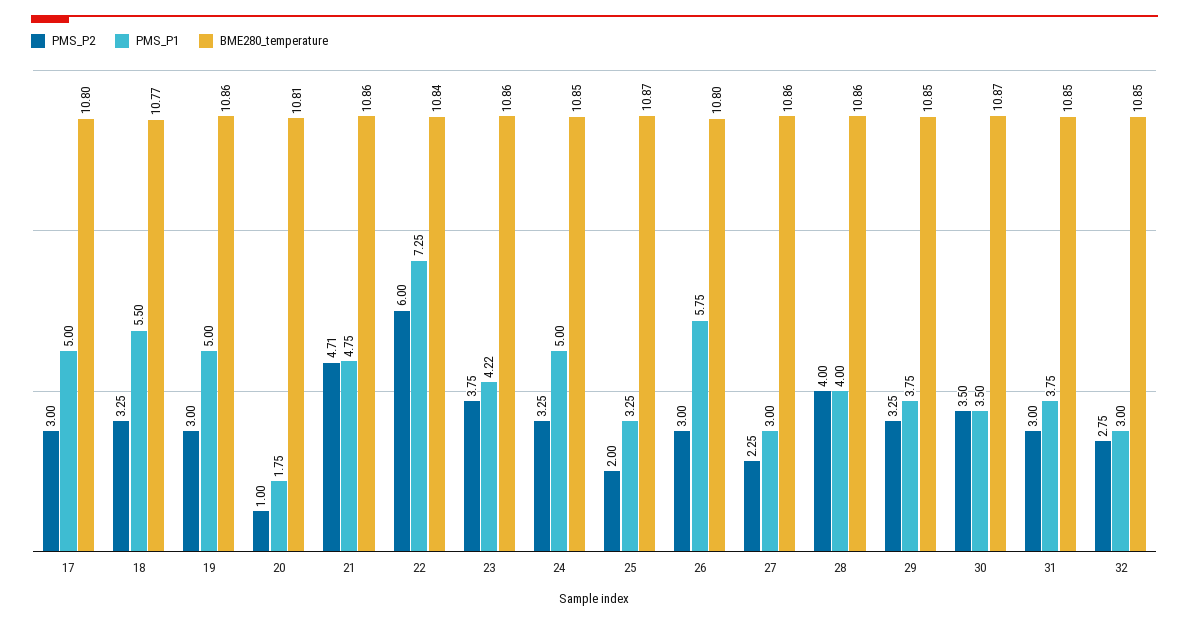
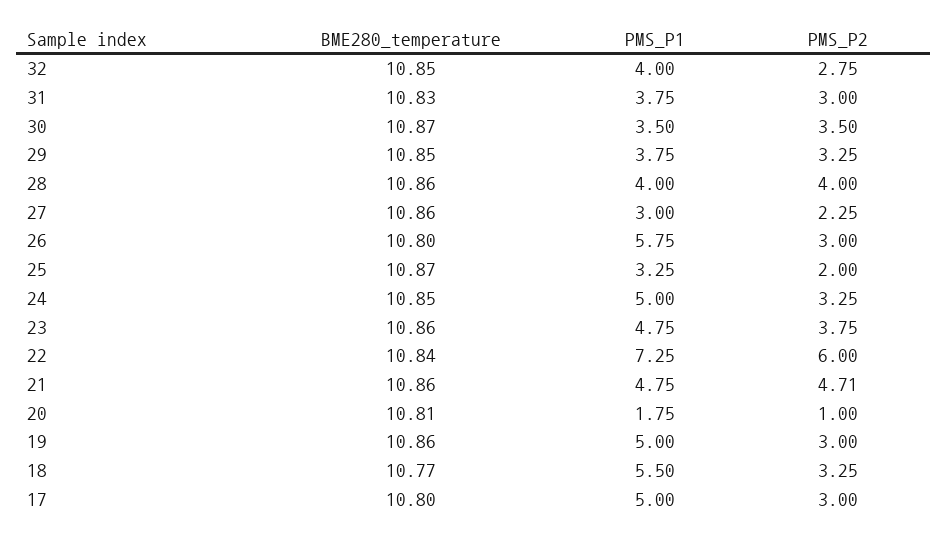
  {
    "PMS_P2": {
      "17": 3,
      "18": 3.25,
      "19": 3,
      "20": 1,
      "21": 4.71,
      "22": 6,
      "23": 3.75,
      "24": 3.25,
      "25": 2,
      "26": 3,
      "27": 2.25,
      "28": 4,
      "29": 3.25,
      "30": 3.5,
      "31": 3,
      "32": 2.75
    },
    "PMS_P1": {
      "17": 5,
      "18": 5.5,
      "19": 5,
      "20": 1.75,
      "21": 4.75,
      "22": 7.25,
-     "23": 4.22,
+     "23": 4.75,
      "24": 5,
      "25": 3.25,
      "26": 5.75,
      "27": 3,
      "28": 4,
      "29": 3.75,
      "30": 3.5,
      "31": 3.75,
-     "32": 3
+     "32": 4
    },
    "BME280_temperature": {
      "17": 10.8,
      "18": 10.77,
      "19": 10.86,
      "20": 10.81,
      "21": 10.86,
      "22": 10.84,
      "23": 10.86,
      "24": 10.85,
      "25": 10.87,
      "26": 10.8,
      "27": 10.86,
      "28": 10.86,
      "29": 10.85,
      "30": 10.87,
-     "31": 10.85,
+     "31": 10.83,
      "32": 10.85
    }
  }

